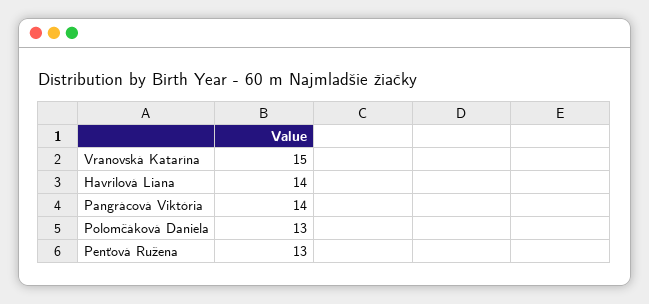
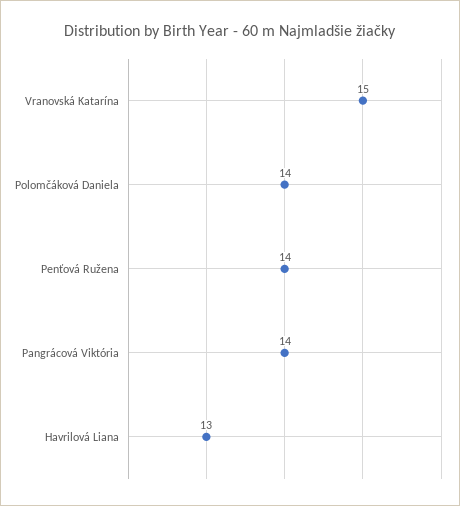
  {
    "Vranovská Katarína": 15,
-   "Havrilová Liana": 14,
+   "Havrilová Liana": 13,
    "Pangrácová Viktória": 14,
-   "Polomčáková Daniela": 13,
+   "Polomčáková Daniela": 14,
-   "Penťová Ružena": 13
+   "Penťová Ružena": 14
  }

